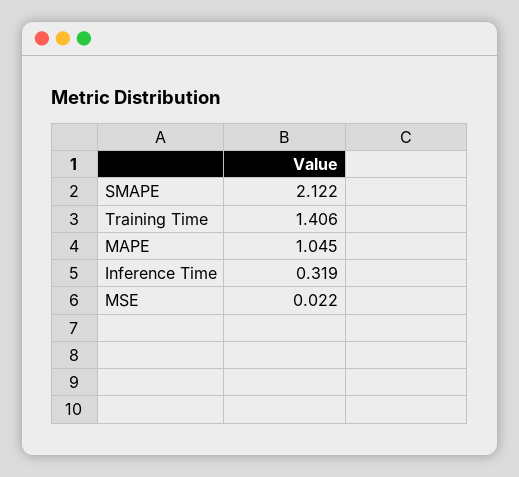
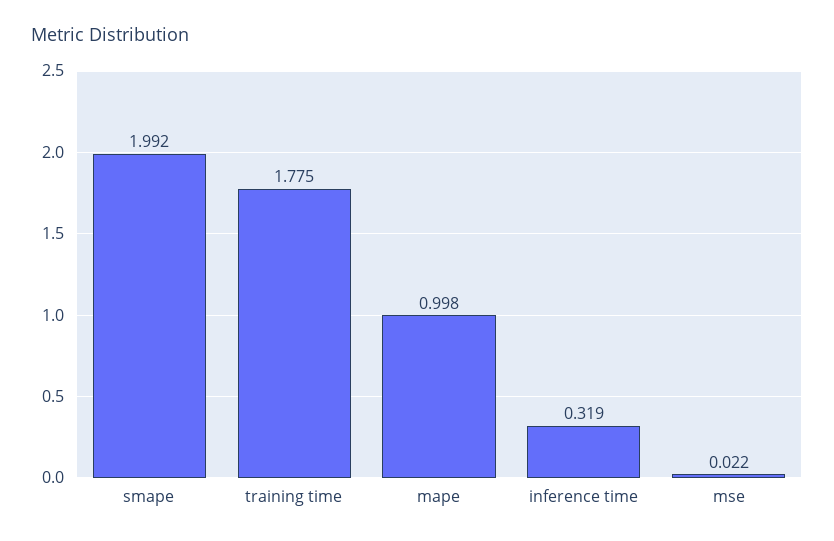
  {
-   "SMAPE": 2.122,
+   "SMAPE": 1.992,
-   "Training Time": 1.406,
+   "Training Time": 1.775,
-   "MAPE": 1.045,
+   "MAPE": 0.998,
    "Inference Time": 0.319,
    "MSE": 0.022
  }

